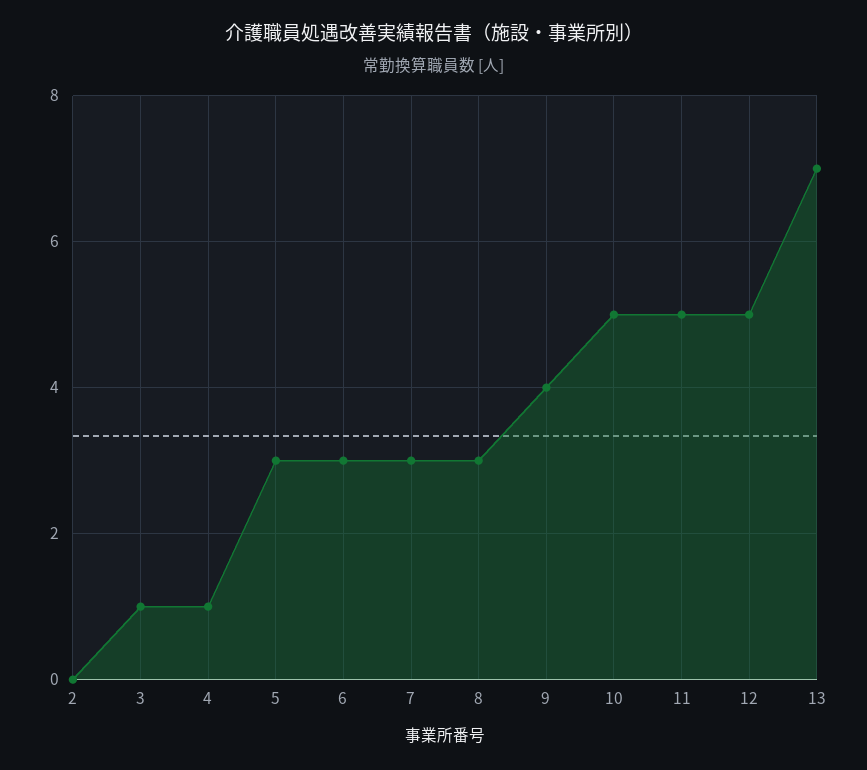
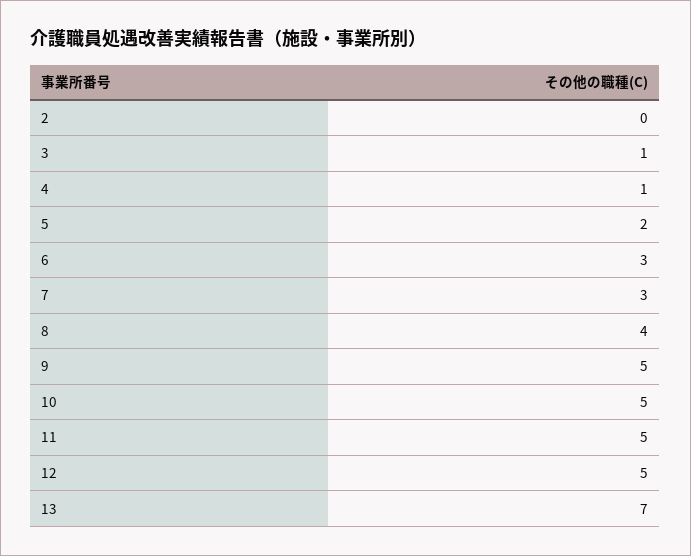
  {
    "2": 0,
    "3": 1,
    "4": 1,
-   "5": 3,
+   "5": 2,
    "6": 3,
    "7": 3,
-   "8": 3,
+   "8": 4,
-   "9": 4,
+   "9": 5,
    "10": 5,
    "11": 5,
    "12": 5,
    "13": 7
  }

